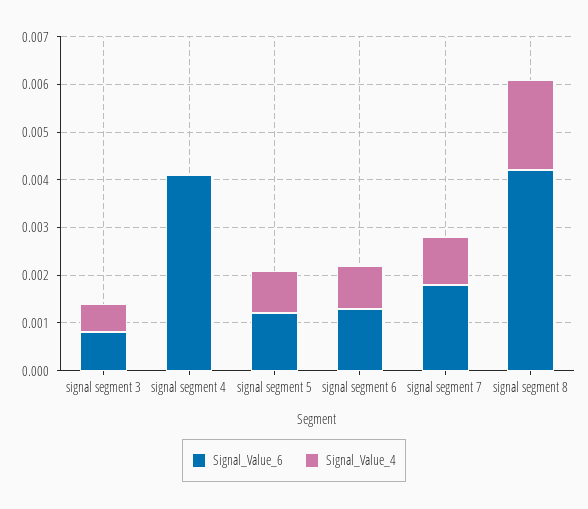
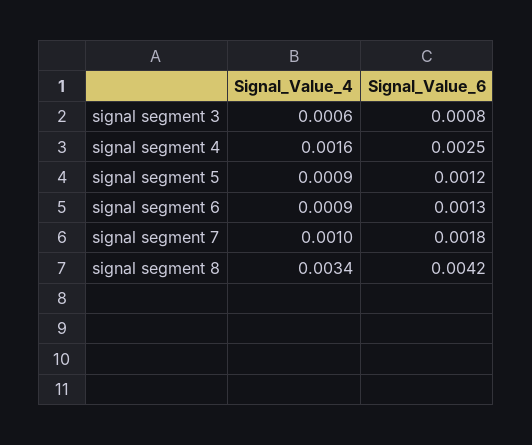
  {
    "Signal_Value_6": {
      "signal segment 3": 0.0008,
-     "signal segment 4": 0.004,
+     "signal segment 4": 0.0025,
      "signal segment 5": 0.0012,
      "signal segment 6": 0.0013,
      "signal segment 7": 0.0018,
      "signal segment 8": 0.0042
    },
    "Signal_Value_4": {
      "signal segment 3": 0.0006,
-     "signal segment 4": 0,
+     "signal segment 4": 0.0016,
      "signal segment 5": 0.0009,
      "signal segment 6": 0.0009,
      "signal segment 7": 0.001,
-     "signal segment 8": 0.002
+     "signal segment 8": 0.0034
    }
  }

